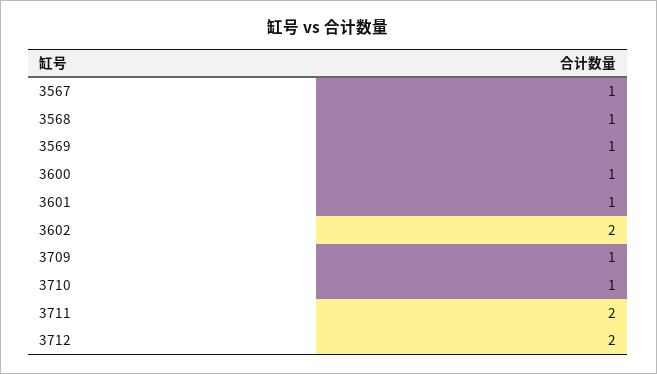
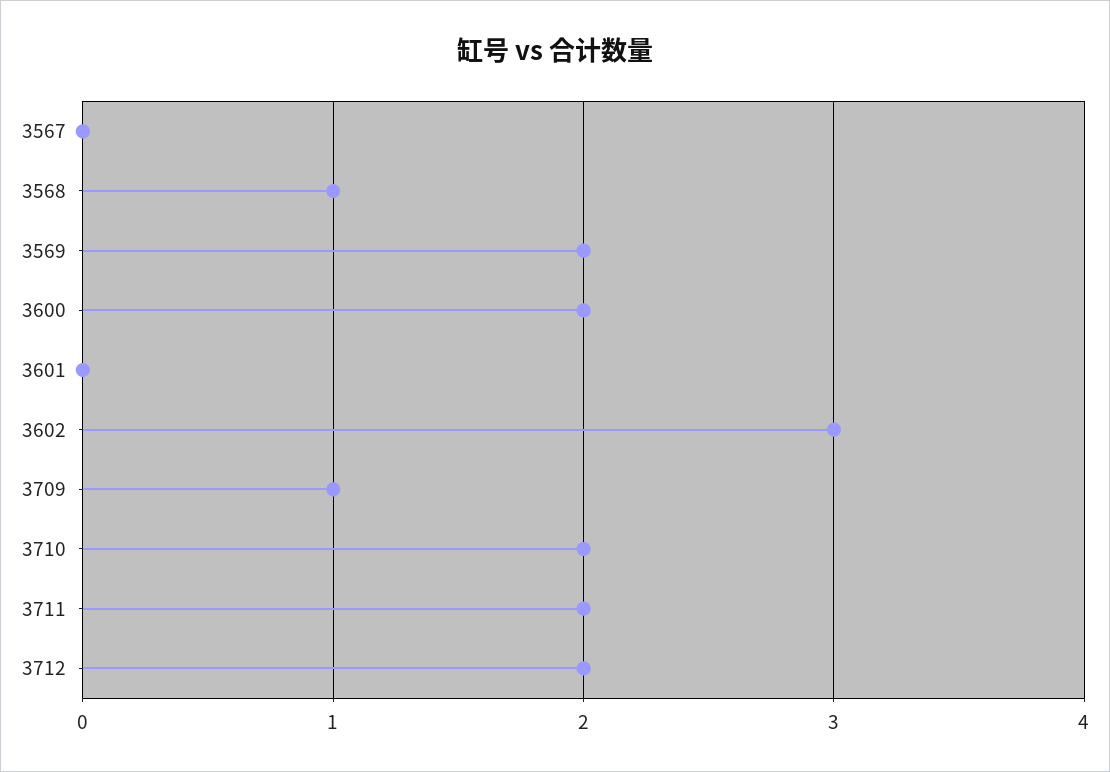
  {
-   "3567": 1,
+   "3567": 0,
    "3568": 1,
-   "3569": 1,
+   "3569": 2,
-   "3600": 1,
+   "3600": 2,
-   "3601": 1,
+   "3601": 0,
-   "3602": 2,
+   "3602": 3,
    "3709": 1,
-   "3710": 1,
+   "3710": 2,
    "3711": 2,
    "3712": 2
  }

